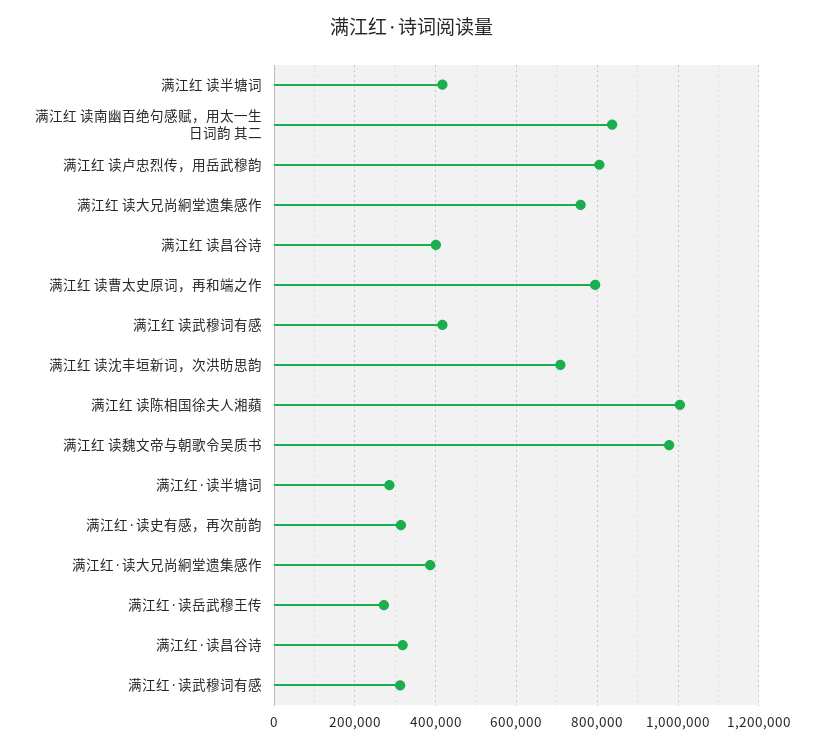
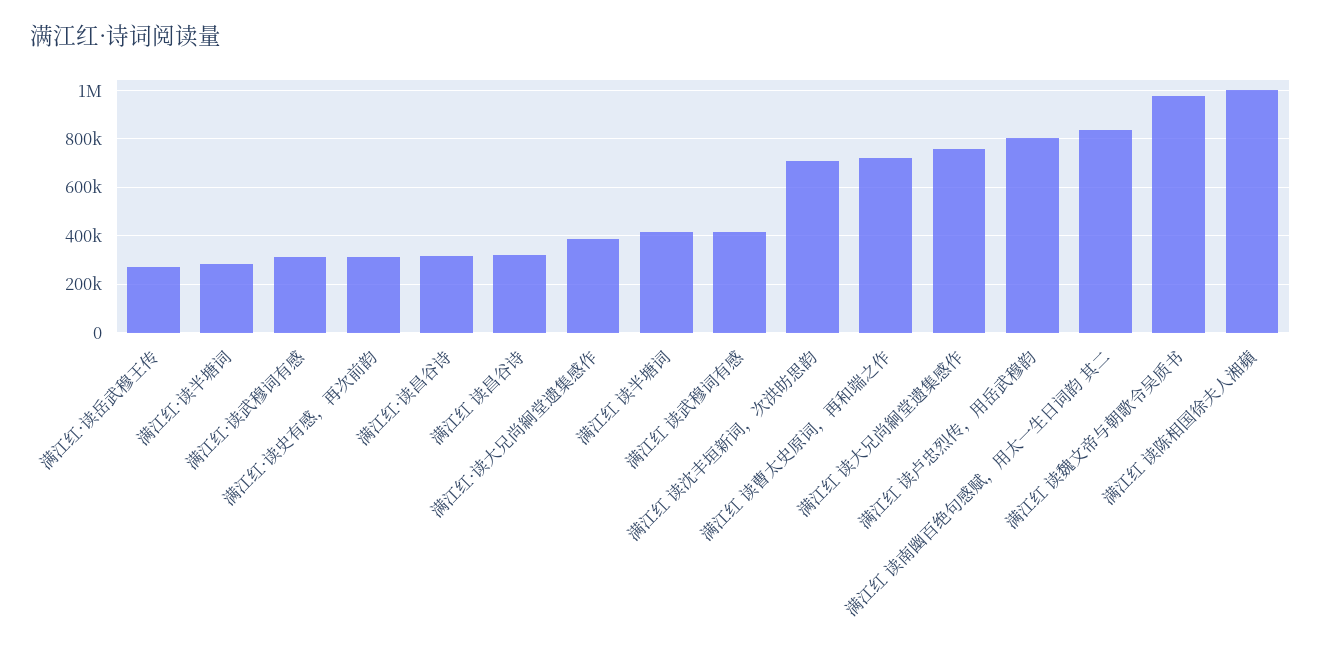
  {
    "满江红 读半塘词": 420000,
    "满江红 读南幽百绝句感赋，用太一生日词韵 其二": 840000,
    "满江红 读卢忠烈传，用岳武穆韵": 800000,
    "满江红 读大兄尚絅堂遗集感作": 760000,
-   "满江红 读昌谷诗": 400000,
+   "满江红 读昌谷诗": 325000,
-   "满江红 读曹太史原词，再和端之作": 800000,
+   "满江红 读曹太史原词，再和端之作": 725000,
    "满江红 读武穆词有感": 420000,
    "满江红 读沈丰垣新词，次洪昉思韵": 700000,
    "满江红 读陈相国徐夫人湘蘋": 1000000,
    "满江红 读魏文帝与朝歌令吴质书": 980000,
    "满江红·读半塘词": 280000,
    "满江红·读史有感，再次前韵": 320000,
    "满江红·读大兄尚絅堂遗集感作": 380000,
    "满江红·读岳武穆王传": 280000,
    "满江红·读昌谷诗": 320000,
    "满江红·读武穆词有感": 320000
  }

